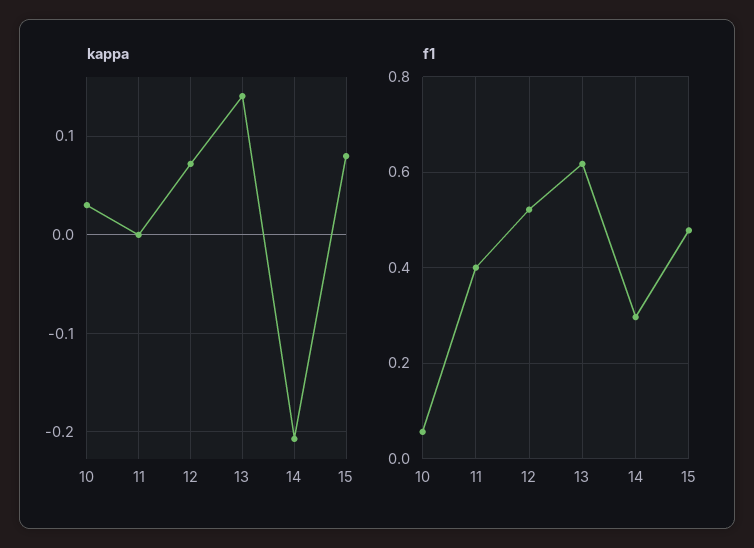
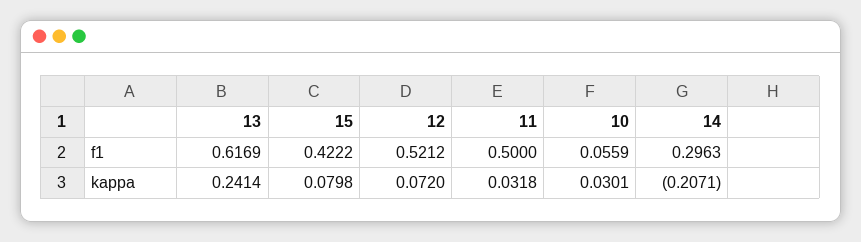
  {
    "kappa": {
      "10": 0.0301,
-     "11": 0,
+     "11": 0.0318,
      "12": 0.072,
-     "13": 0.14,
+     "13": 0.2414,
      "14": -0.2071,
      "15": 0.0798
    },
    "f1": {
      "10": 0.0559,
-     "11": 0.4,
+     "11": 0.5,
      "12": 0.5212,
      "13": 0.6169,
      "14": 0.2963,
-     "15": 0.48
+     "15": 0.4222
    }
  }

